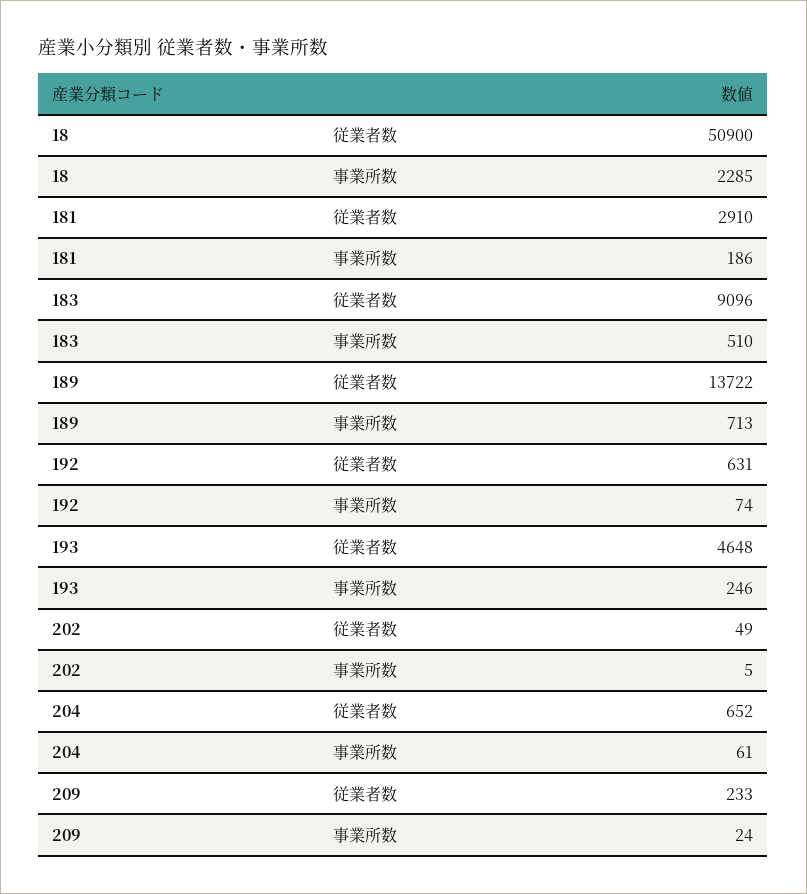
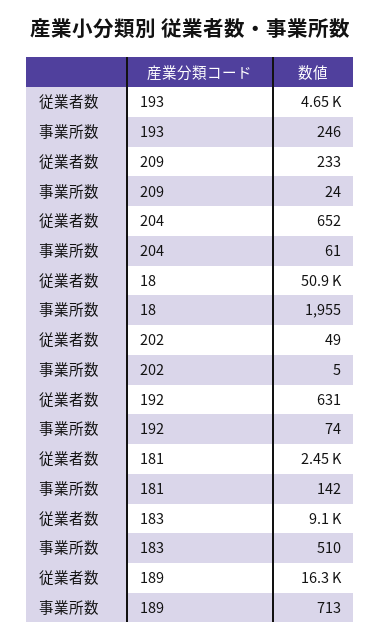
  {
    "18": {
      "従業者数": 50900,
-     "事業所数": 2285
+     "事業所数": 1955
    },
    "181": {
-     "従業者数": 2910,
+     "従業者数": 2450,
-     "事業所数": 186
+     "事業所数": 142
    },
    "183": {
      "従業者数": 9096,
      "事業所数": 510
    },
    "189": {
-     "従業者数": 13722,
+     "従業者数": 16300,
      "事業所数": 713
    },
    "192": {
      "従業者数": 631,
      "事業所数": 74
    },
    "193": {
      "従業者数": 4648,
      "事業所数": 246
    },
    "202": {
      "従業者数": 49,
      "事業所数": 5
    },
    "204": {
      "従業者数": 652,
      "事業所数": 61
    },
    "209": {
      "従業者数": 233,
      "事業所数": 24
    }
  }

